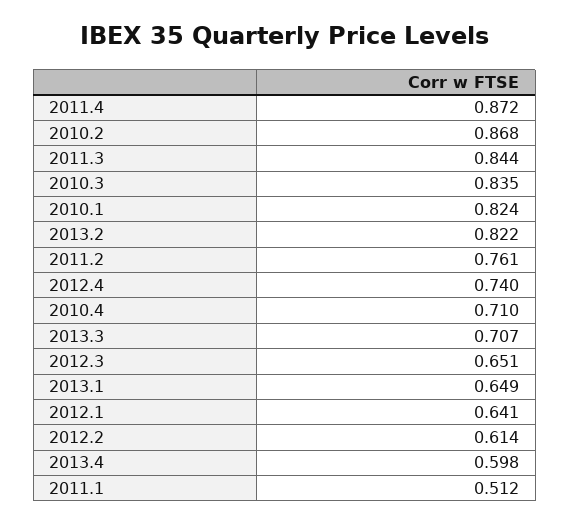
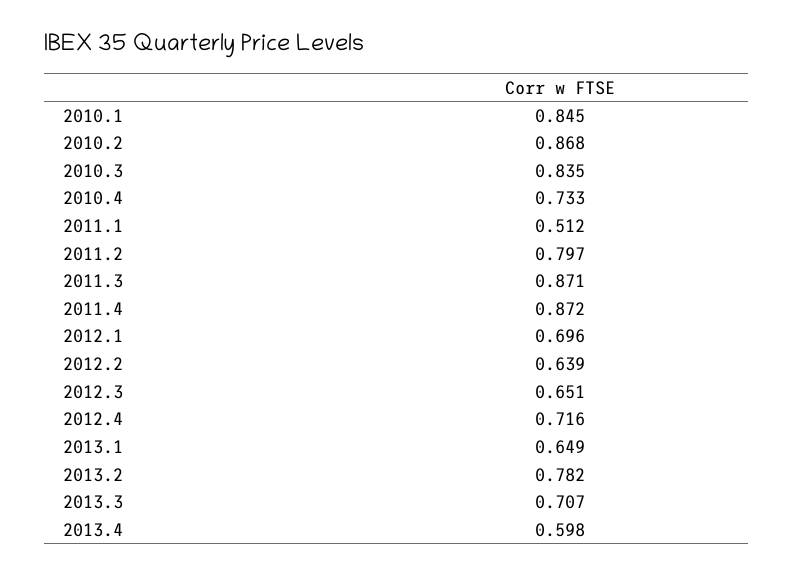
  {
    "2011.4": 0.872,
    "2010.2": 0.868,
-   "2011.3": 0.844,
+   "2011.3": 0.871,
    "2010.3": 0.835,
-   "2010.1": 0.824,
+   "2010.1": 0.845,
-   "2013.2": 0.822,
+   "2013.2": 0.782,
-   "2011.2": 0.761,
+   "2011.2": 0.797,
-   "2012.4": 0.74,
+   "2012.4": 0.716,
-   "2010.4": 0.71,
+   "2010.4": 0.733,
    "2013.3": 0.707,
    "2012.3": 0.651,
    "2013.1": 0.649,
-   "2012.1": 0.641,
+   "2012.1": 0.696,
-   "2012.2": 0.614,
+   "2012.2": 0.639,
    "2013.4": 0.598,
    "2011.1": 0.512
  }

